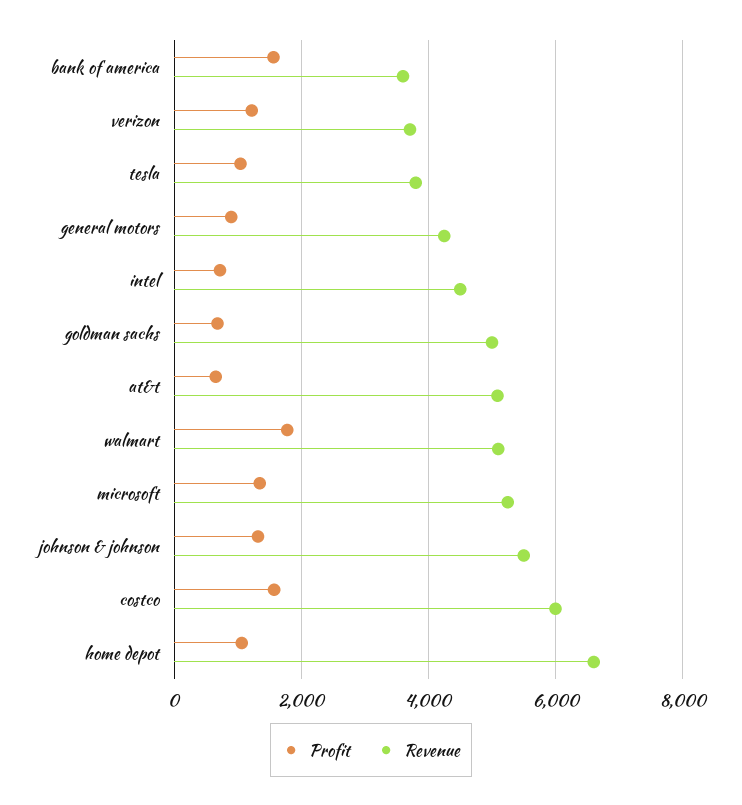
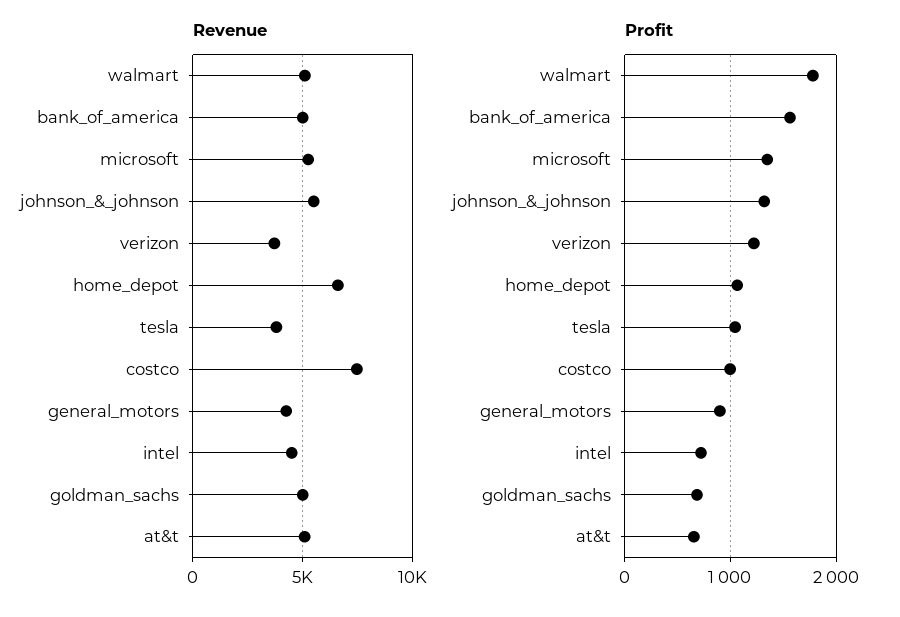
  {
    "Profit": {
      "bank of america": 1600,
      "verizon": 1200,
      "tesla": 1000,
      "general motors": 900,
      "intel": 700,
      "goldman sachs": 700,
      "at&t": 700,
      "walmart": 1800,
      "microsoft": 1300,
      "johnson & johnson": 1300,
-     "costco": 1600,
+     "costco": 1000,
      "home depot": 1100
    },
    "Revenue": {
-     "bank of america": 3600,
+     "bank of america": 5000,
      "verizon": 3800,
      "tesla": 3800,
      "general motors": 4200,
      "intel": 4600,
      "goldman sachs": 5000,
      "at&t": 5000,
      "walmart": 5200,
      "microsoft": 5200,
      "johnson & johnson": 5600,
-     "costco": 6000,
+     "costco": 7500,
      "home depot": 6600
    }
  }

